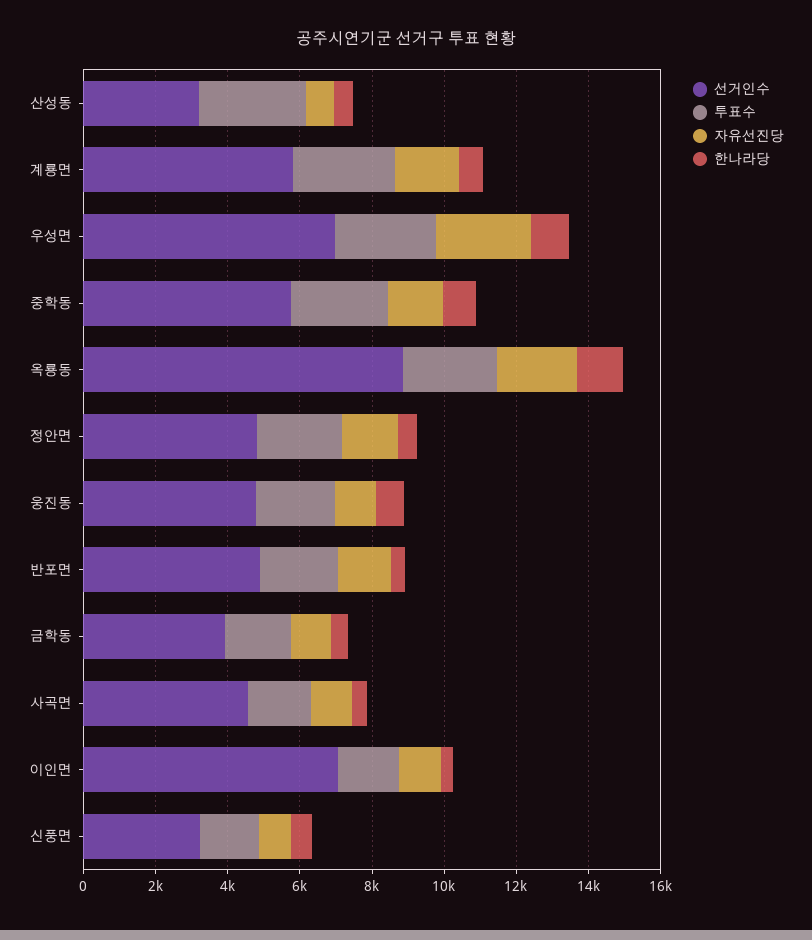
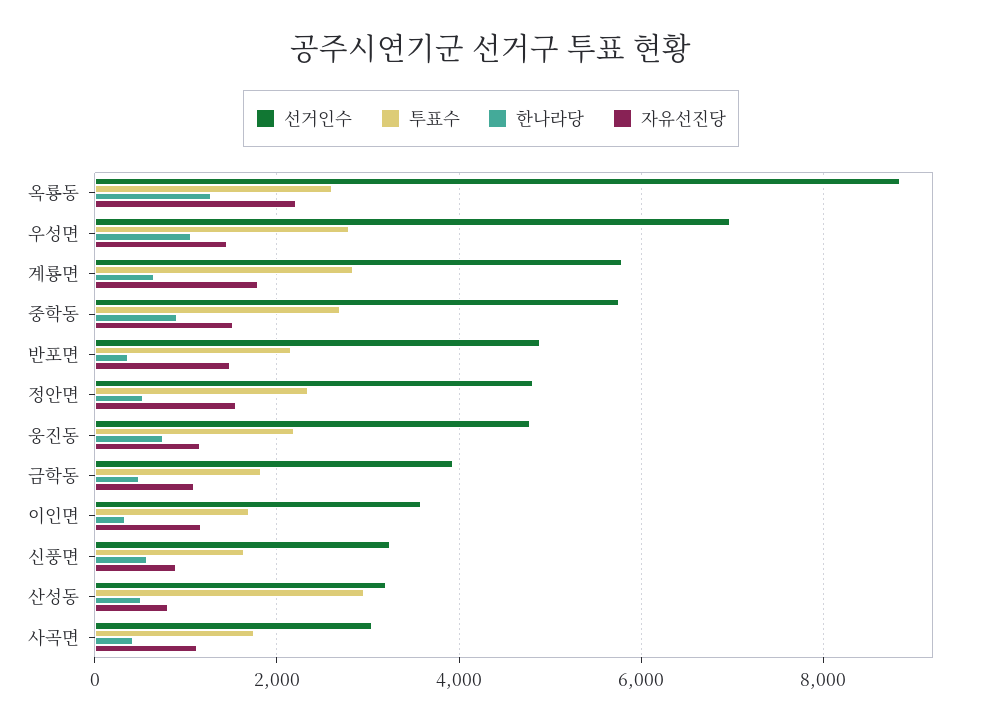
  {
    "선거인수": {
      "산성동": 3200,
      "계룡면": 5800,
      "우성면": 7000,
      "중학동": 5800,
      "옥룡동": 8800,
      "정안면": 4800,
      "웅진동": 4800,
      "반포면": 4800,
      "금학동": 4000,
-     "사곡면": 4500,
+     "사곡면": 3000,
-     "이인면": 7000,
+     "이인면": 3600,
      "신풍면": 3200
    },
    "투표수": {
      "산성동": 3000,
      "계룡면": 2800,
      "우성면": 2800,
      "중학동": 2600,
      "옥룡동": 2600,
      "정안면": 2400,
      "웅진동": 2200,
      "반포면": 2200,
      "금학동": 1800,
      "사곡면": 1800,
      "이인면": 1600,
      "신풍면": 1600
    },
    "자유선진당": {
      "산성동": 800,
      "계룡면": 1800,
-     "우성면": 2500,
+     "우성면": 1400,
      "중학동": 1600,
      "옥룡동": 2200,
      "정안면": 1600,
      "웅진동": 1200,
      "반포면": 1400,
      "금학동": 1000,
      "사곡면": 1200,
      "이인면": 1200,
      "신풍면": 800
    },
    "한나라당": {
      "산성동": 600,
      "계룡면": 600,
      "우성면": 1000,
      "중학동": 800,
      "옥룡동": 1200,
      "정안면": 600,
      "웅진동": 800,
      "반포면": 400,
      "금학동": 400,
      "사곡면": 400,
      "이인면": 400,
      "신풍면": 600
    }
  }

